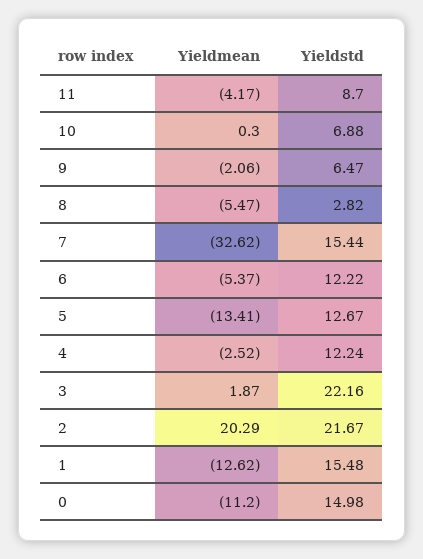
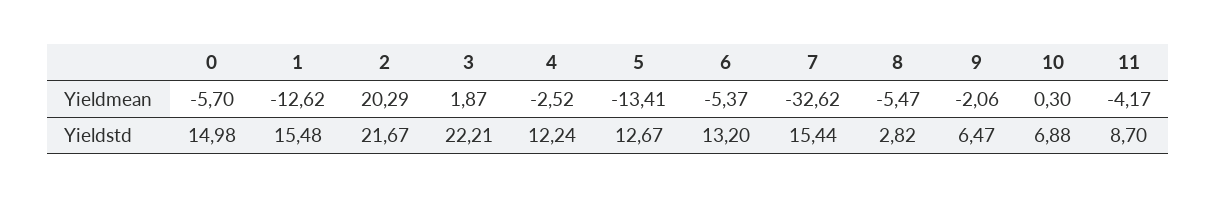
  {
    "Yieldmean": {
      "11": -4.17,
      "10": 0.3,
      "9": -2.06,
      "8": -5.47,
      "7": -32.62,
      "6": -5.37,
      "5": -13.41,
      "4": -2.52,
      "3": 1.87,
      "2": 20.29,
      "1": -12.62,
-     "0": -11.2
+     "0": -5.7
    },
    "Yieldstd": {
      "11": 8.7,
      "10": 6.88,
      "9": 6.47,
      "8": 2.82,
      "7": 15.44,
-     "6": 12.22,
+     "6": 13.2,
      "5": 12.67,
      "4": 12.24,
-     "3": 22.16,
+     "3": 22.21,
      "2": 21.67,
      "1": 15.48,
      "0": 14.98
    }
  }

